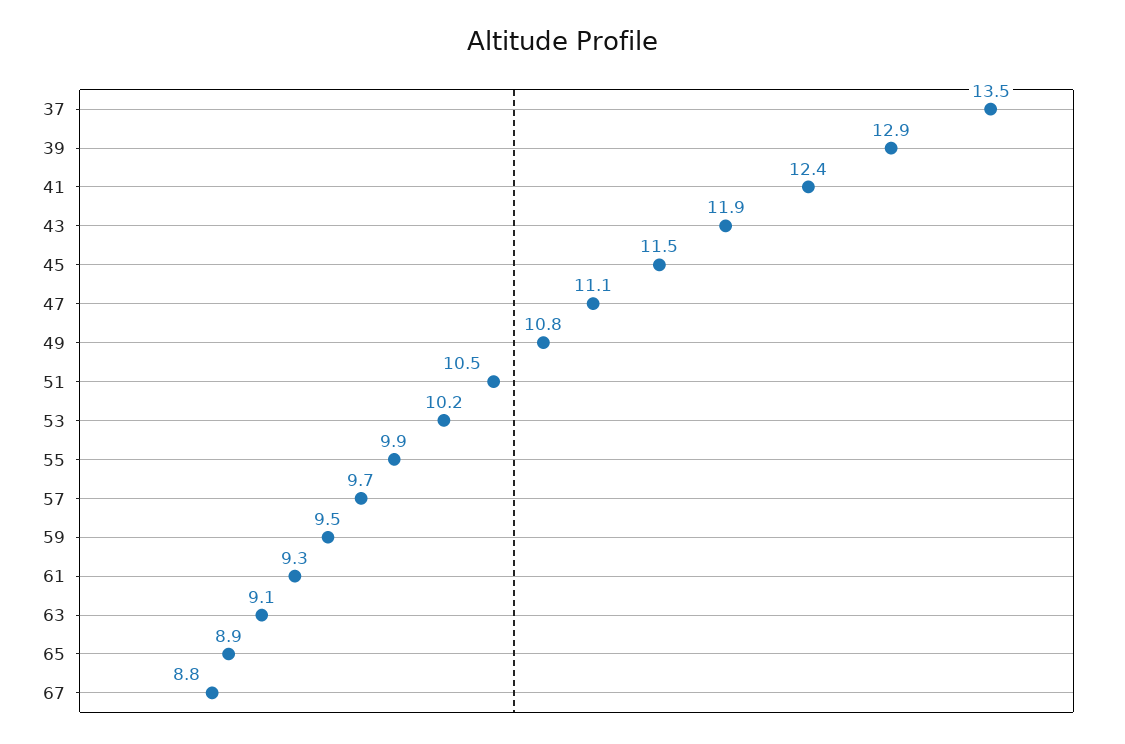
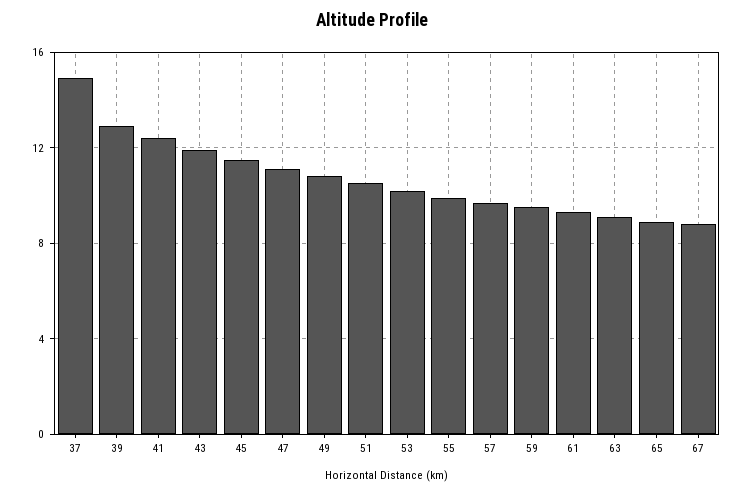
  {
-   "37": 13.5,
+   "37": 15,
    "39": 12.9,
    "41": 12.4,
    "43": 11.9,
    "45": 11.5,
    "47": 11.1,
    "49": 10.8,
    "51": 10.5,
    "53": 10.2,
    "55": 9.9,
    "57": 9.7,
    "59": 9.5,
    "61": 9.3,
    "63": 9.1,
    "65": 8.9,
    "67": 8.8
  }

